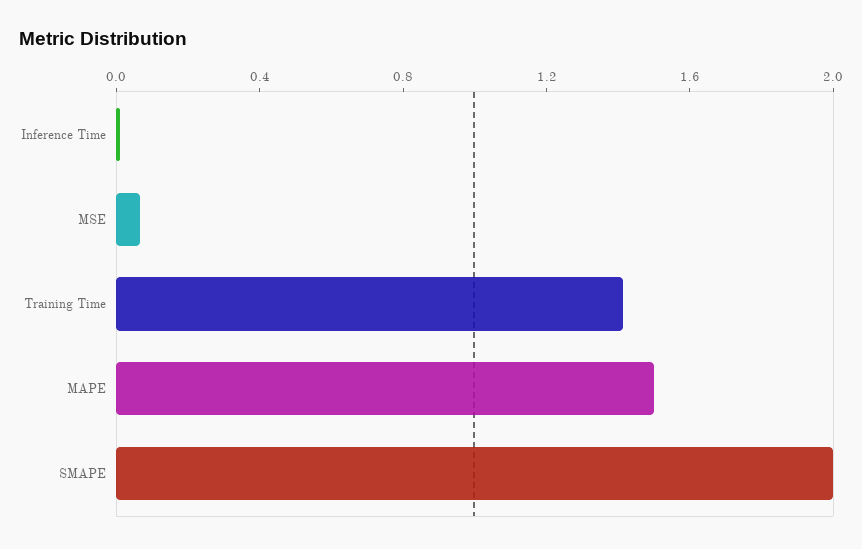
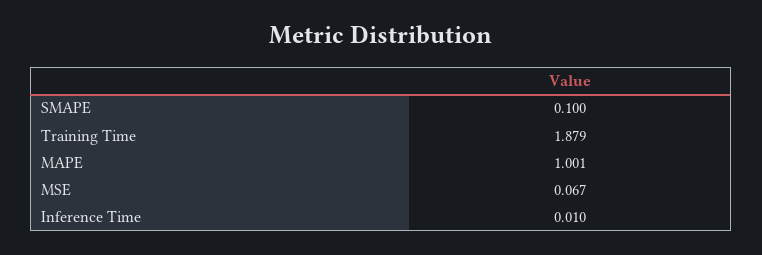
  {
    "Inference Time": 0.01,
    "MSE": 0.067,
-   "Training Time": 1.4,
+   "Training Time": 1.879,
-   "MAPE": 1.5,
+   "MAPE": 1.001,
-   "SMAPE": 2
+   "SMAPE": 0.1
  }

